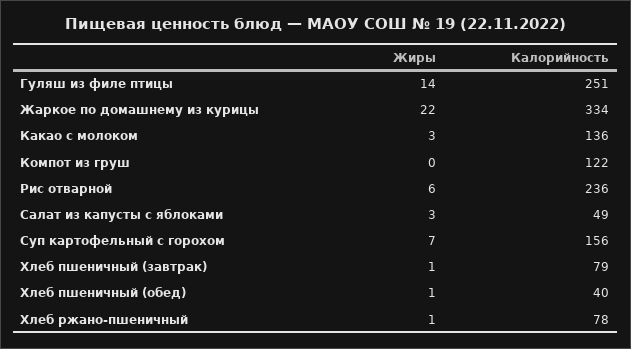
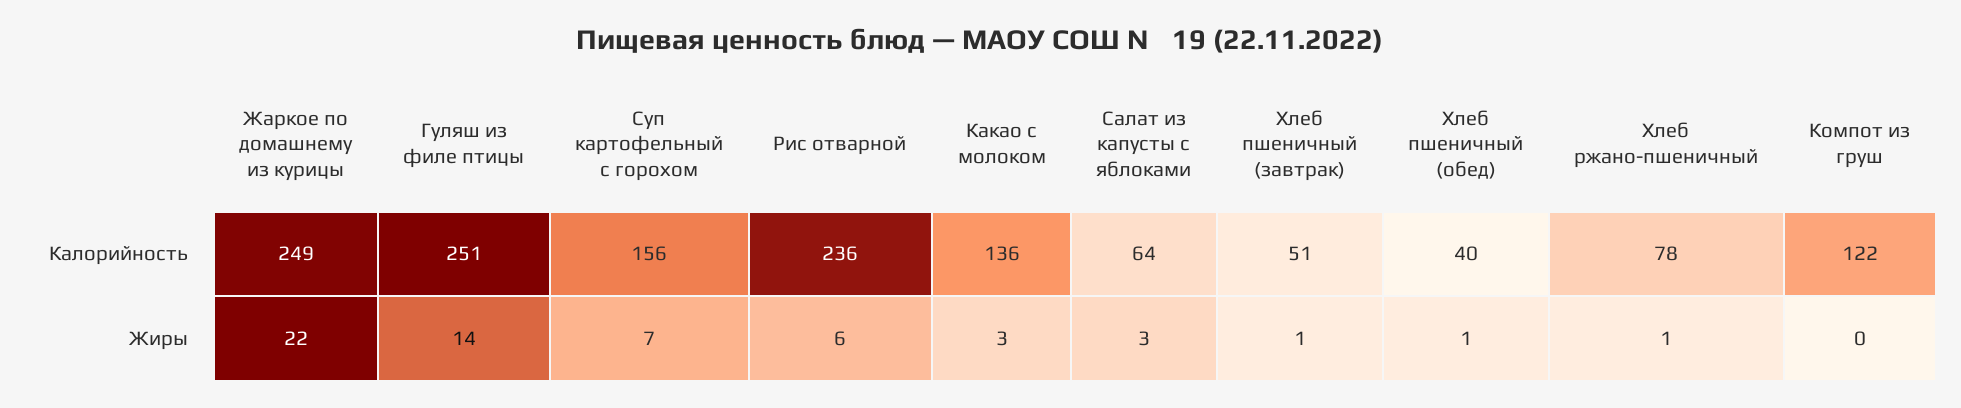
  {
    "Жиры": {
      "Гуляш из филе птицы": 14,
      "Жаркое по домашнему из курицы": 22,
      "Какао с молоком": 3,
      "Компот из груш": 0,
      "Рис отварной": 6,
      "Салат из капусты с яблоками": 3,
      "Суп картофельный с горохом": 7,
      "Хлеб пшеничный (завтрак)": 1,
      "Хлеб пшеничный (обед)": 1,
      "Хлеб ржано-пшеничный": 1
    },
    "Калорийность": {
      "Гуляш из филе птицы": 251,
-     "Жаркое по домашнему из курицы": 334,
+     "Жаркое по домашнему из курицы": 249,
      "Какао с молоком": 136,
      "Компот из груш": 122,
      "Рис отварной": 236,
-     "Салат из капусты с яблоками": 49,
+     "Салат из капусты с яблоками": 64,
      "Суп картофельный с горохом": 156,
-     "Хлеб пшеничный (завтрак)": 79,
+     "Хлеб пшеничный (завтрак)": 51,
      "Хлеб пшеничный (обед)": 40,
      "Хлеб ржано-пшеничный": 78
    }
  }

